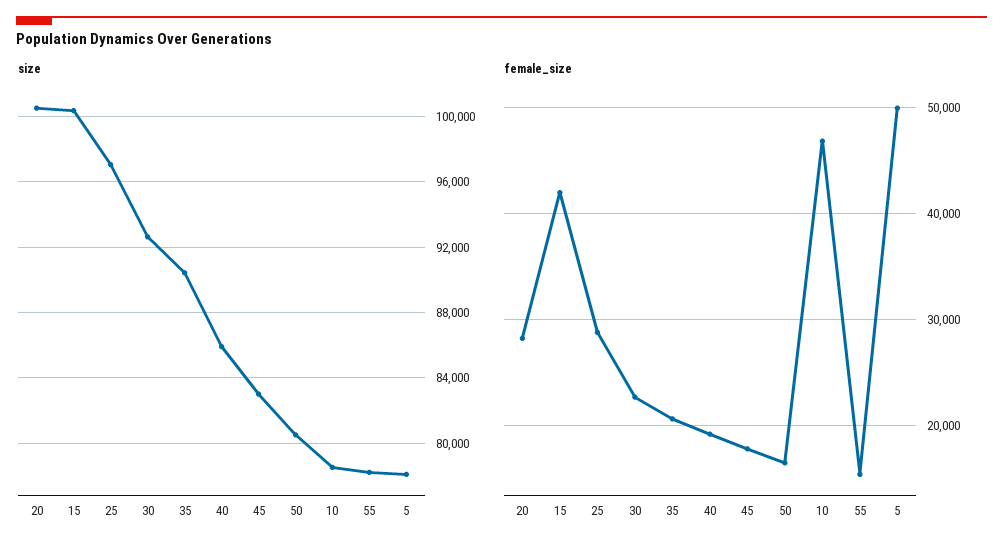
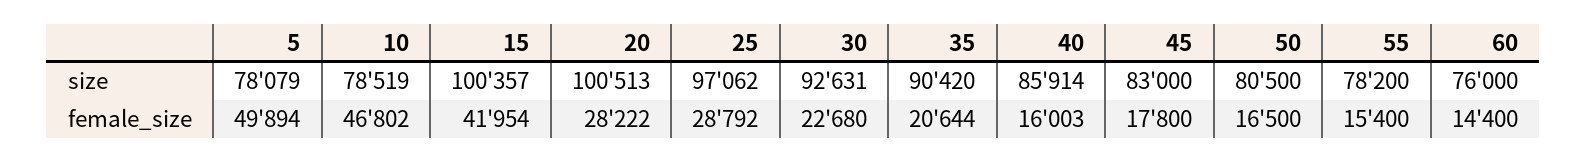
  {
    "size": {
      "20": 100513,
      "15": 100357,
      "25": 97062,
      "30": 92631,
      "35": 90420,
      "40": 85914,
      "45": 83000,
      "50": 80500,
      "10": 78519,
      "55": 78200,
-     "5": 78079
+     "5": 78079,
+     "60": 76000
    },
    "female_size": {
      "20": 28222,
      "15": 41954,
      "25": 28792,
      "30": 22680,
      "35": 20644,
-     "40": 19000,
+     "40": 16003,
      "45": 17800,
      "50": 16500,
      "10": 46802,
      "55": 15400,
-     "5": 49894
+     "5": 49894,
+     "60": 14400
    }
  }

